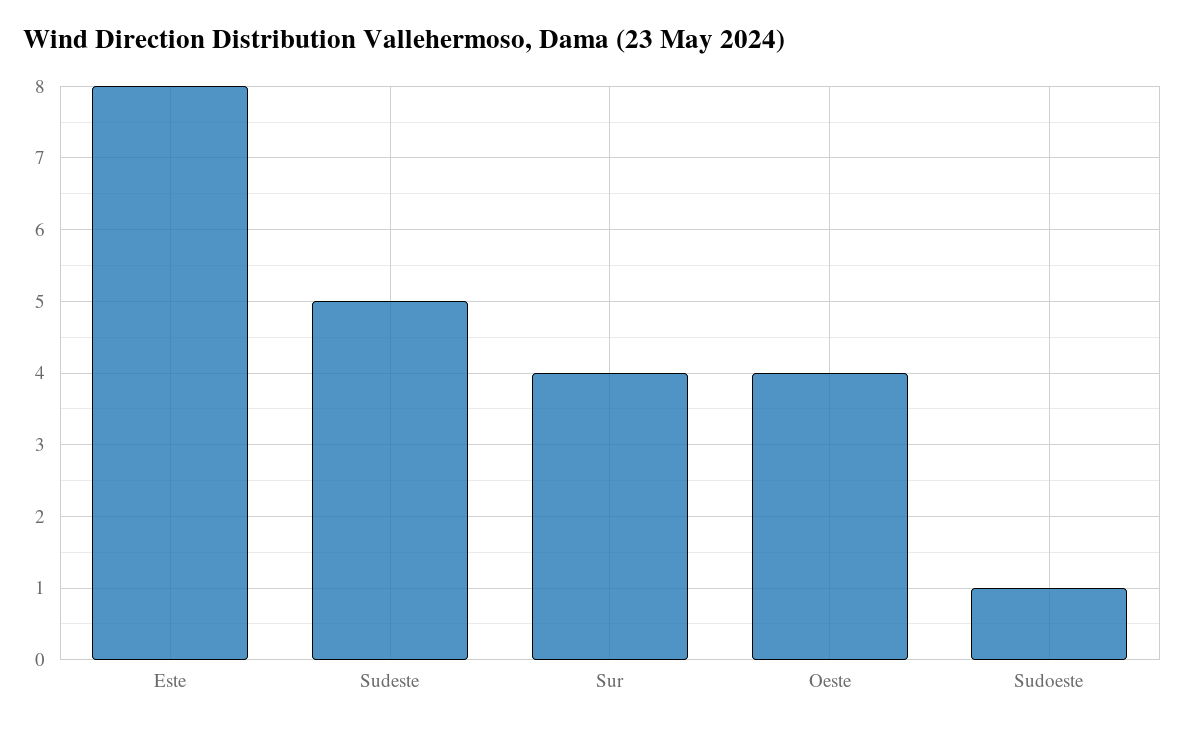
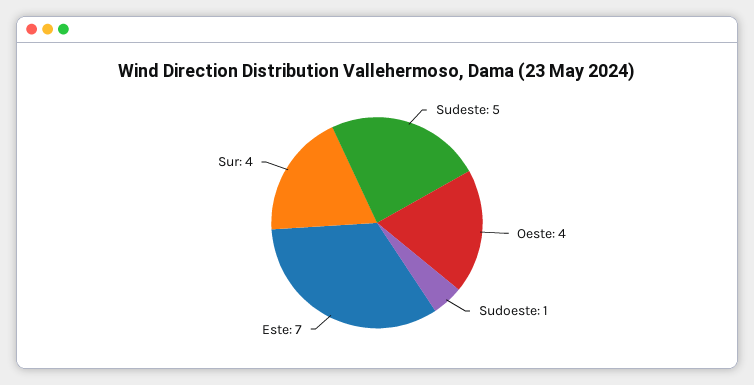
  {
-   "Este": 8,
+   "Este": 7,
    "Sudeste": 5,
    "Sur": 4,
    "Oeste": 4,
    "Sudoeste": 1
  }

